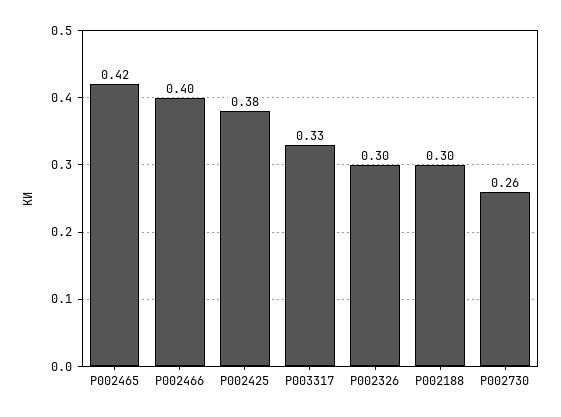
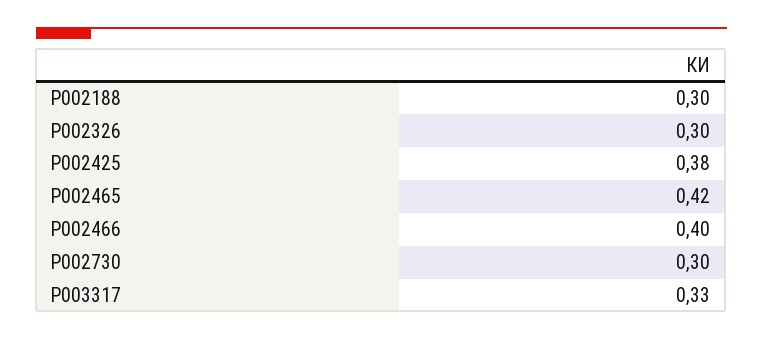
  {
    "P002465": 0.42,
    "P002466": 0.4,
    "P002425": 0.38,
    "P003317": 0.33,
    "P002326": 0.3,
    "P002188": 0.3,
-   "P002730": 0.26
+   "P002730": 0.3
  }

